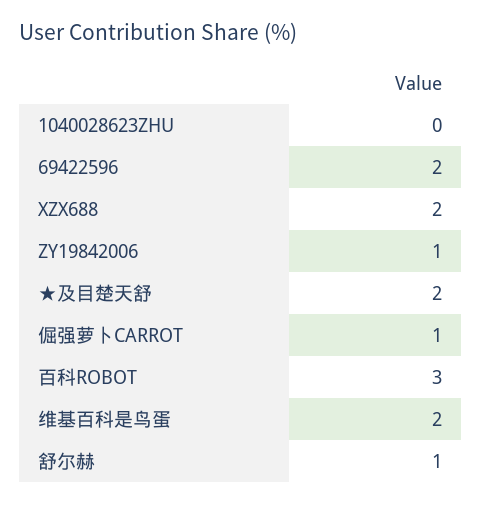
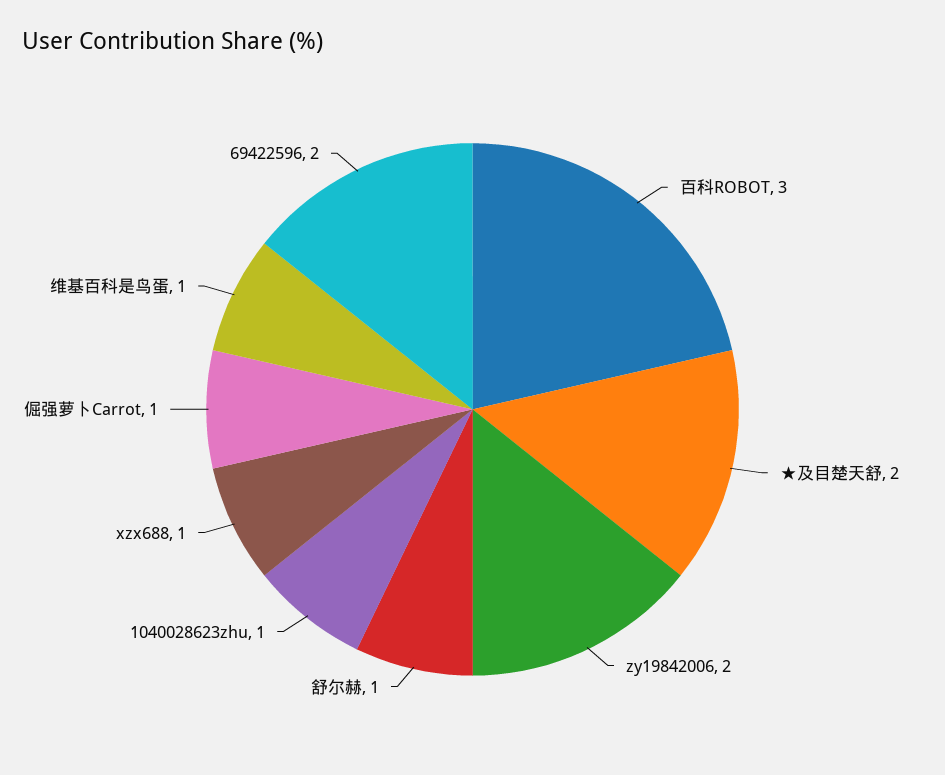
  {
-   "1040028623ZHU": 0,
+   "1040028623ZHU": 1,
    "69422596": 2,
-   "XZX688": 2,
+   "XZX688": 1,
-   "ZY19842006": 1,
+   "ZY19842006": 2,
    "★及目楚天舒": 2,
    "倔强萝卜CARROT": 1,
    "百科ROBOT": 3,
-   "维基百科是鸟蛋": 2,
+   "维基百科是鸟蛋": 1,
    "舒尔赫": 1
  }

